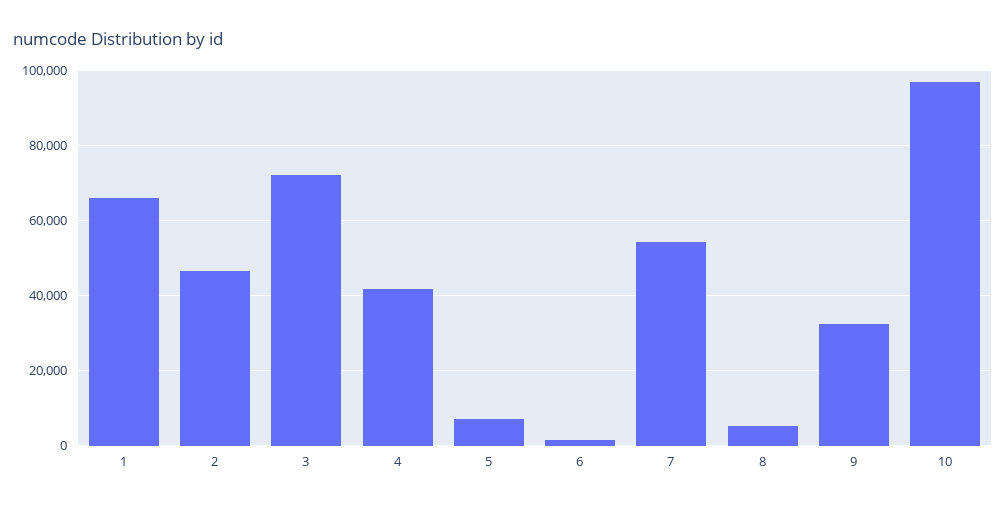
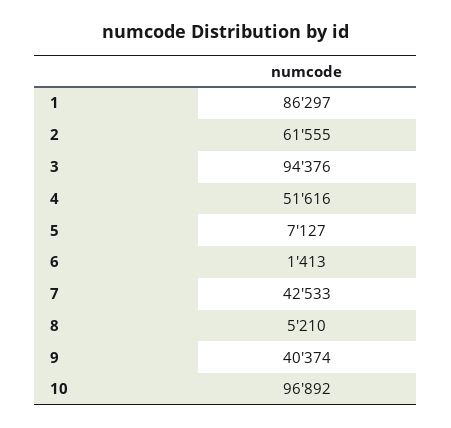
  {
-   "1": 66000,
+   "1": 86297,
-   "2": 46000,
+   "2": 61555,
-   "3": 72000,
+   "3": 94376,
-   "4": 42000,
+   "4": 51616,
    "5": 7127,
    "6": 1413,
-   "7": 54000,
+   "7": 42533,
    "8": 5210,
-   "9": 32000,
+   "9": 40374,
    "10": 96892
  }

